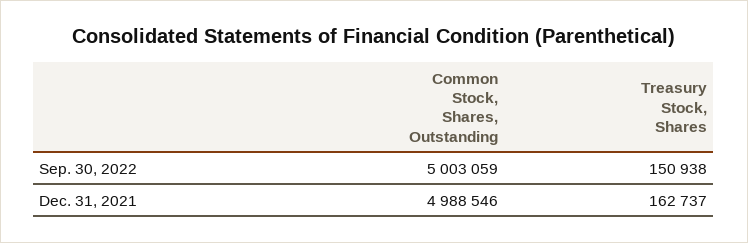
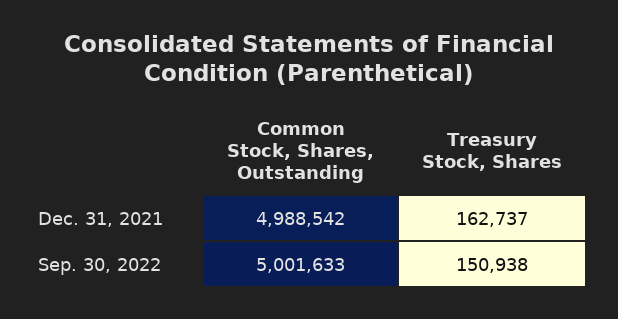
  {
    "Common Stock, Shares, Outstanding": {
-     "Sep. 30, 2022": 5003059,
+     "Sep. 30, 2022": 5001633,
-     "Dec. 31, 2021": 4988546
+     "Dec. 31, 2021": 4988542
    },
    "Treasury Stock, Shares": {
      "Sep. 30, 2022": 150938,
      "Dec. 31, 2021": 162737
    }
  }

